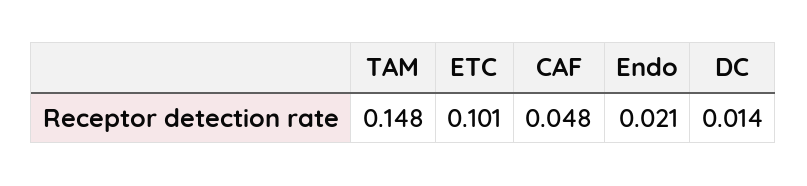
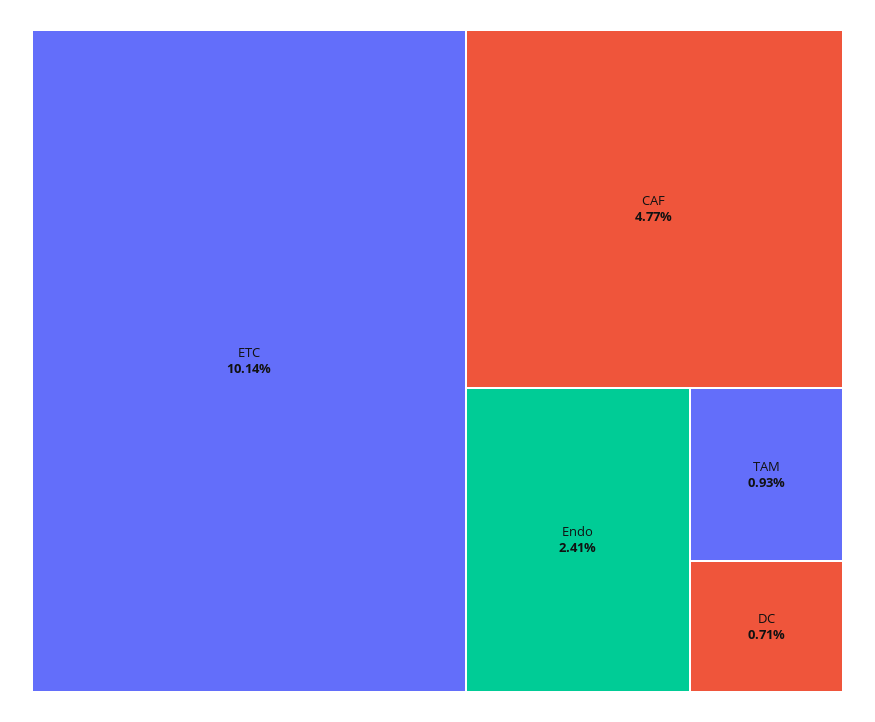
  {
-   "TAM": 0.148,
+   "TAM": 0.0093,
    "ETC": 0.1014,
    "CAF": 0.0477,
-   "Endo": 0.021,
+   "Endo": 0.0241,
-   "DC": 0.014
+   "DC": 0.0071
  }

